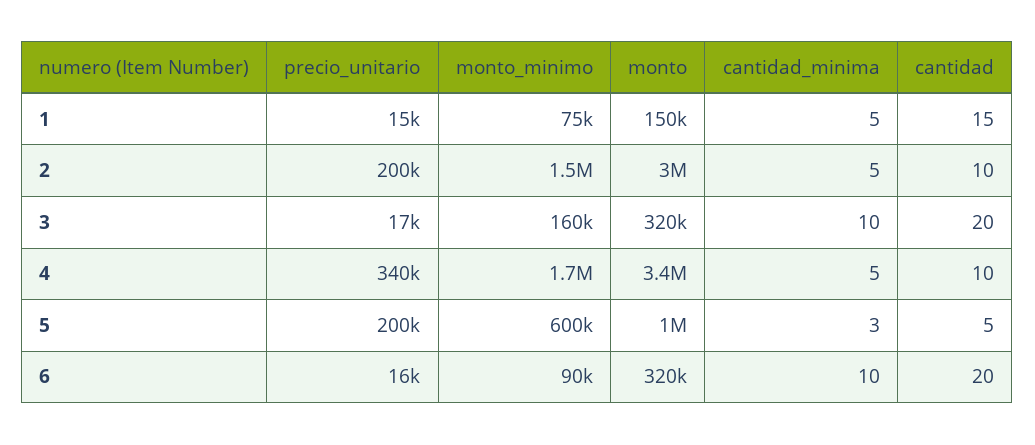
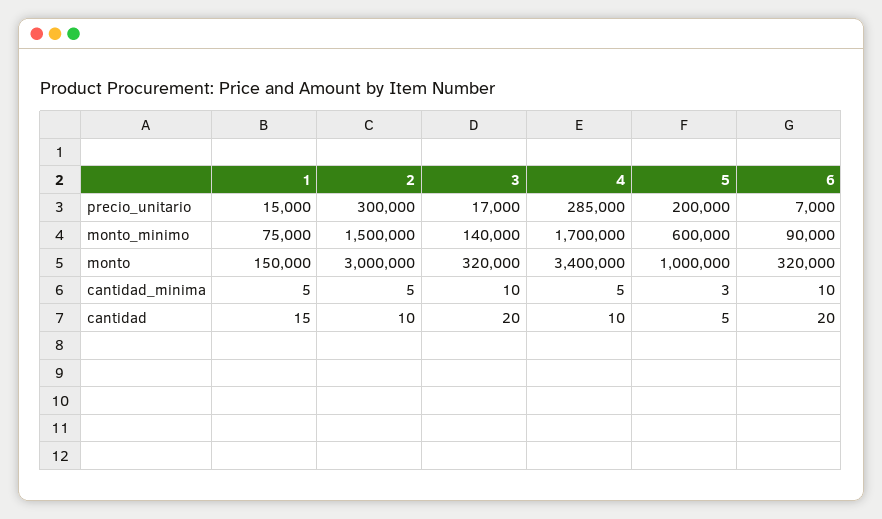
  {
    "precio_unitario": {
      "1": 15000,
-     "2": 200000,
+     "2": 300000,
      "3": 17000,
-     "4": 340000,
+     "4": 285000,
      "5": 200000,
-     "6": 16000
+     "6": 7000
    },
    "monto_minimo": {
      "1": 75000,
      "2": 1500000,
-     "3": 160000,
+     "3": 140000,
      "4": 1700000,
      "5": 600000,
      "6": 90000
    },
    "monto": {
      "1": 150000,
      "2": 3000000,
      "3": 320000,
      "4": 3400000,
      "5": 1000000,
      "6": 320000
    },
    "cantidad_minima": {
      "1": 5,
      "2": 5,
      "3": 10,
      "4": 5,
      "5": 3,
      "6": 10
    },
    "cantidad": {
      "1": 15,
      "2": 10,
      "3": 20,
      "4": 10,
      "5": 5,
      "6": 20
    }
  }

